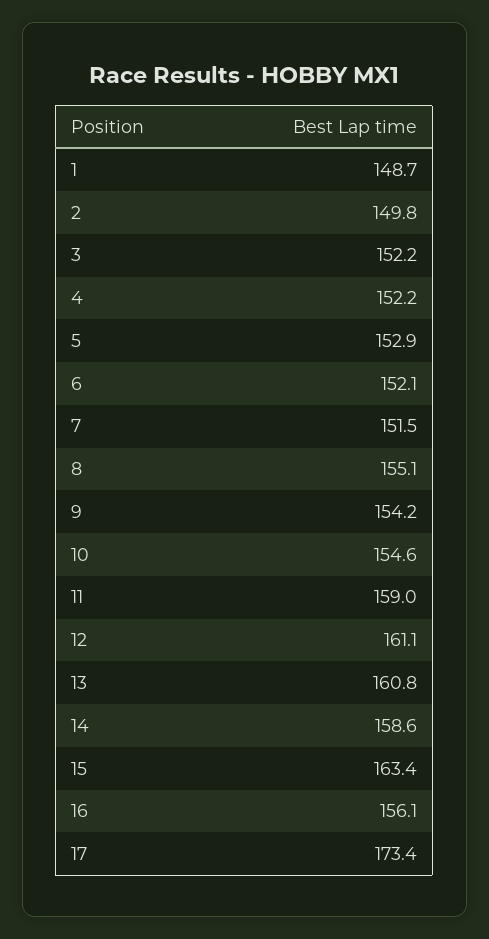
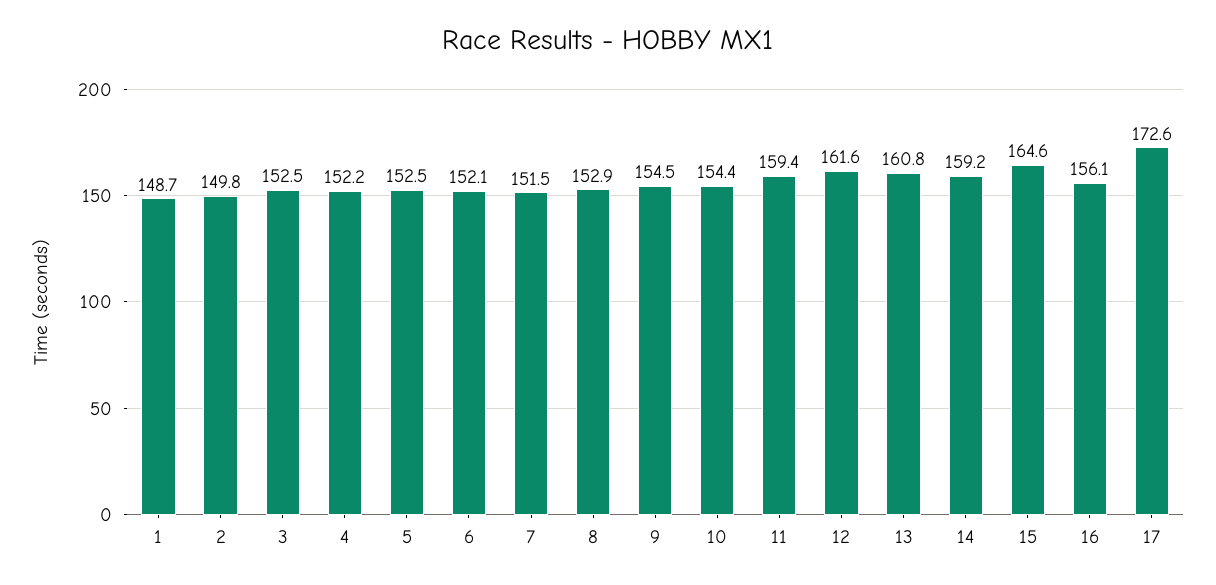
  {
    "1": 148.7,
    "2": 149.8,
-   "3": 152.2,
+   "3": 152.5,
    "4": 152.2,
-   "5": 152.9,
+   "5": 152.5,
    "6": 152.1,
    "7": 151.5,
-   "8": 155.1,
+   "8": 152.9,
-   "9": 154.2,
+   "9": 154.5,
-   "10": 154.6,
+   "10": 154.4,
-   "11": 159,
+   "11": 159.4,
-   "12": 161.1,
+   "12": 161.6,
    "13": 160.8,
-   "14": 158.6,
+   "14": 159.2,
-   "15": 163.4,
+   "15": 164.6,
    "16": 156.1,
-   "17": 173.4
+   "17": 172.6
  }

